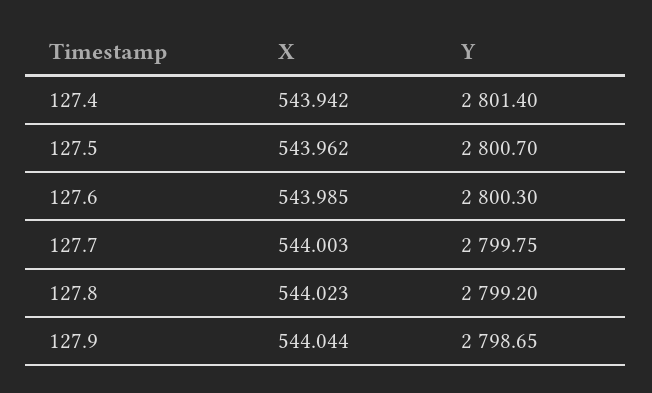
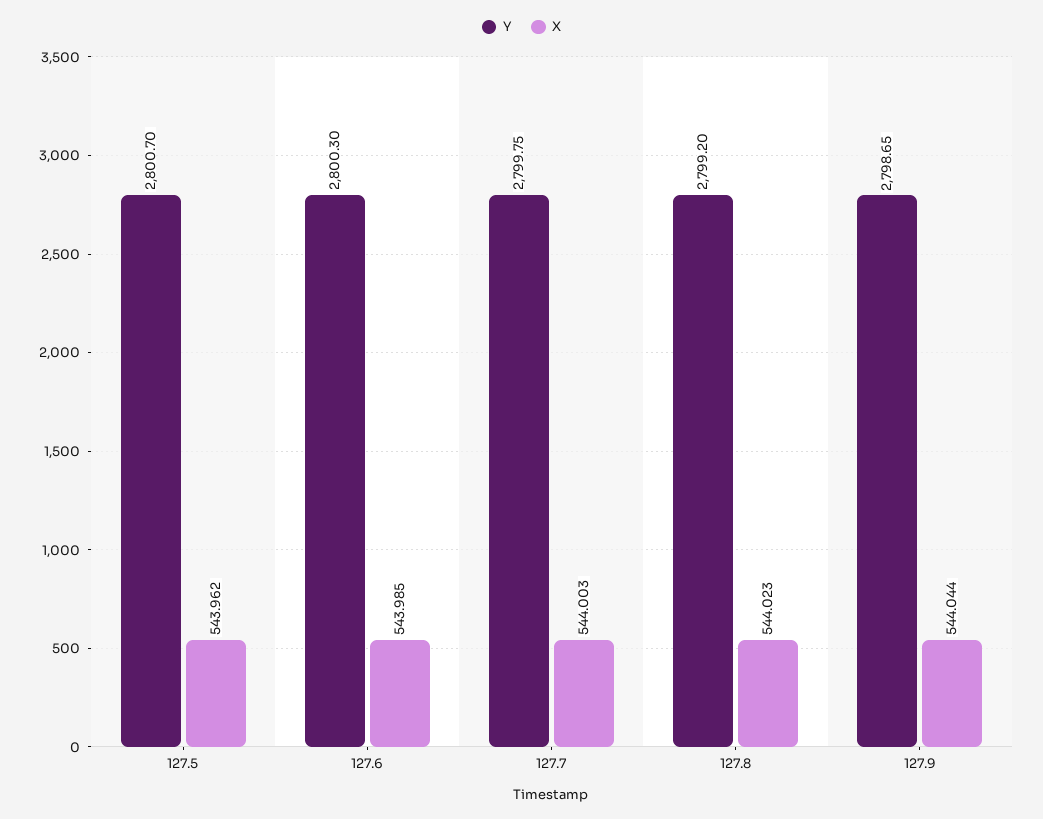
  {
    "X": {
-     "127.4": 543.942,
      "127.5": 543.962,
      "127.6": 543.985,
      "127.7": 544.003,
      "127.8": 544.023,
      "127.9": 544.044
    },
    "Y": {
-     "127.4": 2801.4,
      "127.5": 2800.7,
      "127.6": 2800.3,
      "127.7": 2799.75,
      "127.8": 2799.2,
      "127.9": 2798.65
    }
  }

